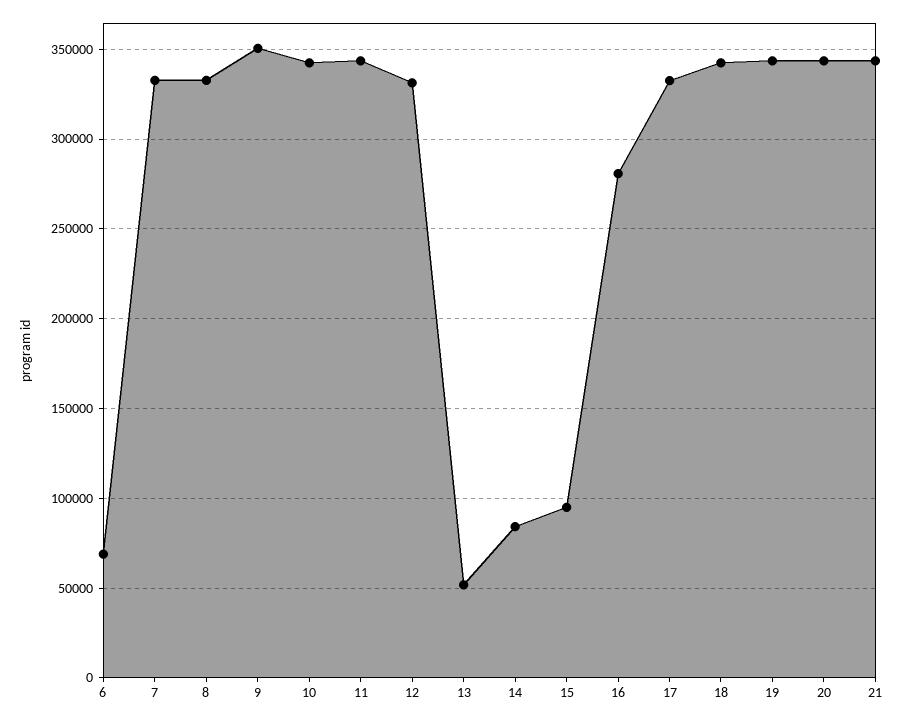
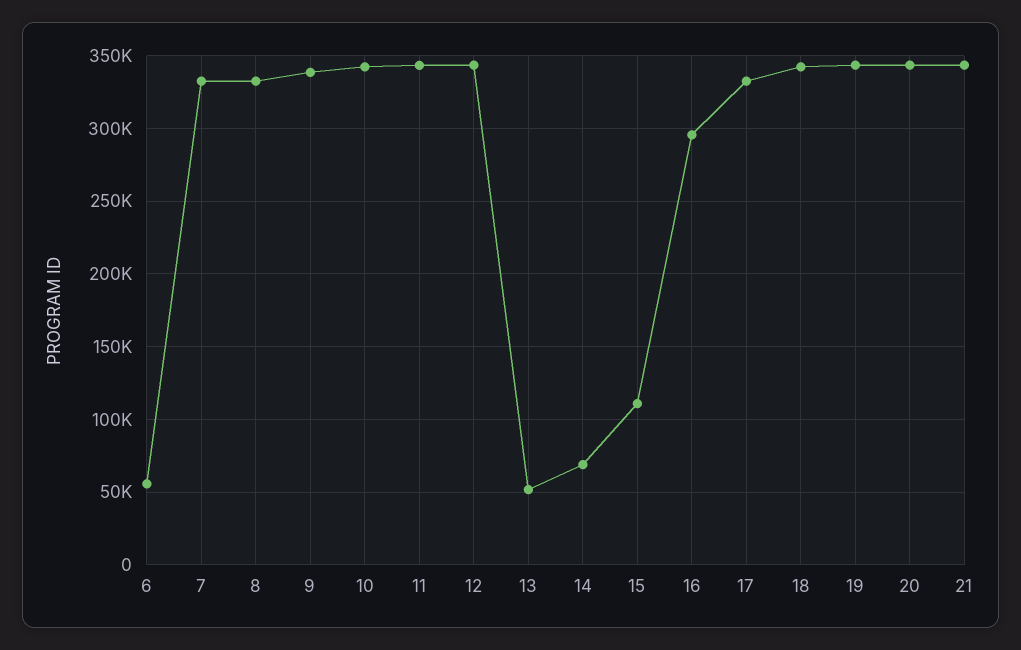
  {
-   "6": 70000,
+   "6": 55000,
    "7": 335000,
    "8": 335000,
-   "9": 350000,
+   "9": 340000,
    "10": 340000,
    "11": 345000,
-   "12": 330000,
+   "12": 345000,
    "13": 50000,
-   "14": 85000,
+   "14": 70000,
-   "15": 95000,
+   "15": 110000,
-   "16": 280000,
+   "16": 295000,
    "17": 335000,
    "18": 340000,
    "19": 345000,
    "20": 345000,
    "21": 345000
  }

